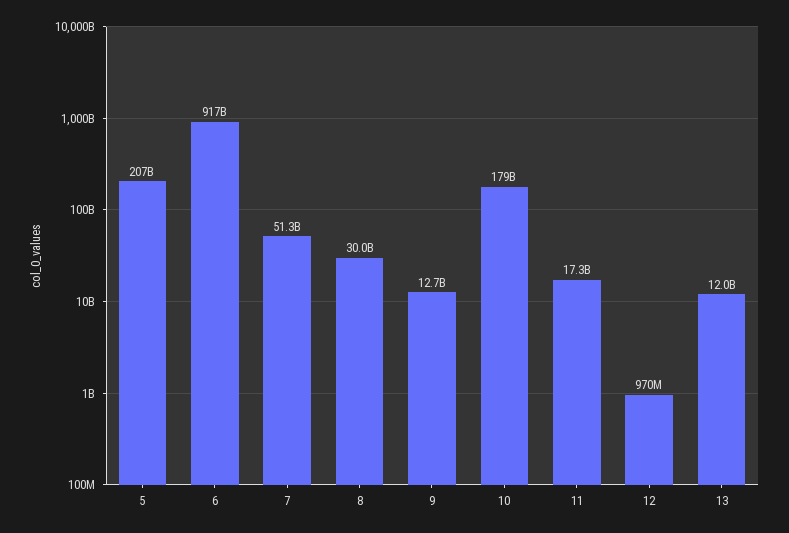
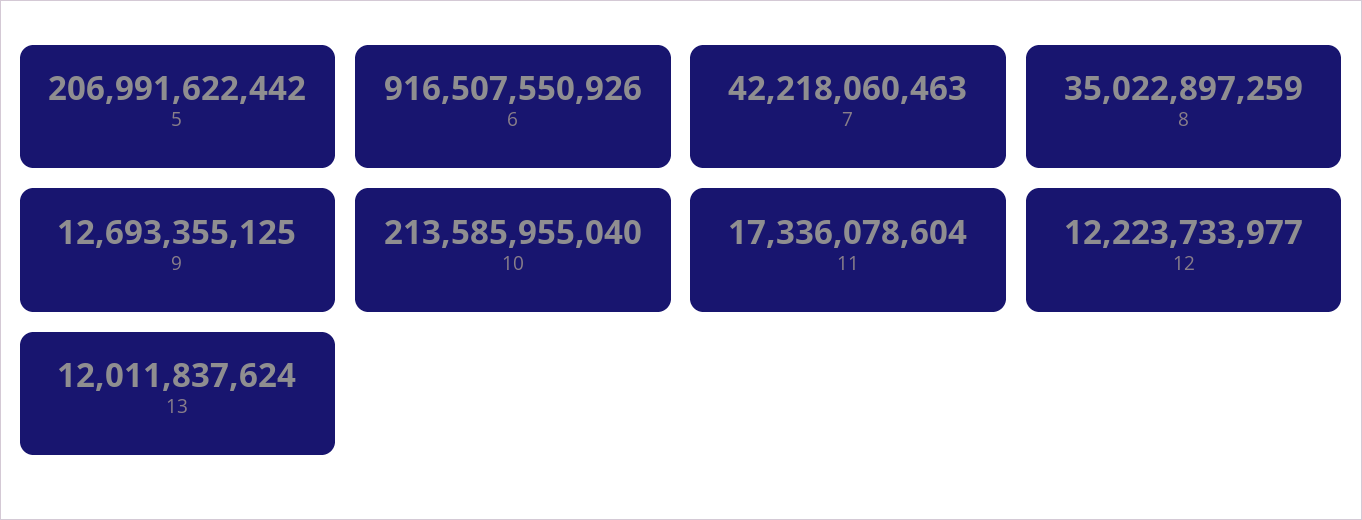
  {
    "5": 206991622442,
    "6": 916507550926,
-   "7": 51300000000,
+   "7": 42218060463,
-   "8": 30000000000,
+   "8": 35022897259,
    "9": 12693355125,
-   "10": 179000000000,
+   "10": 213585955040,
    "11": 17336078604,
-   "12": 970000000,
+   "12": 12223733977,
    "13": 12011837624
  }

